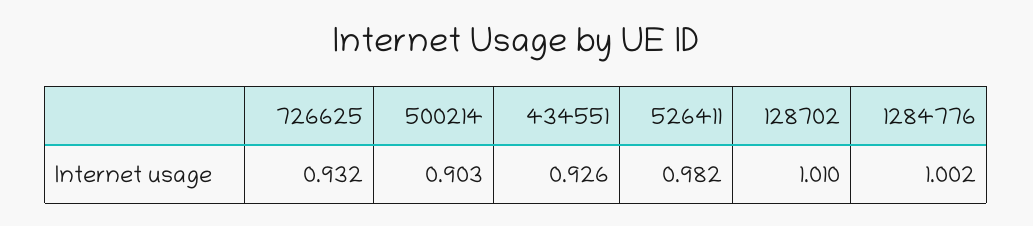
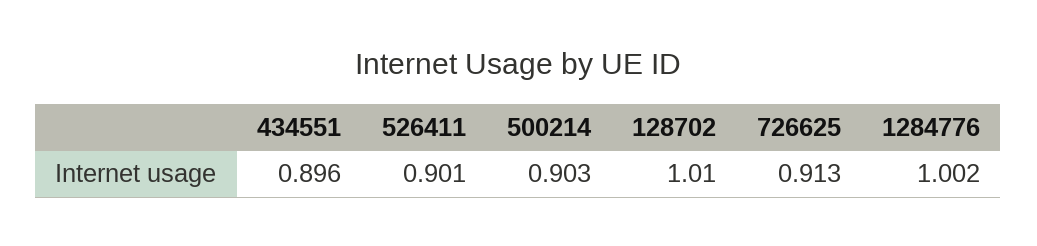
  {
-   "726625": 0.932,
+   "726625": 0.913,
    "500214": 0.903,
-   "434551": 0.926,
+   "434551": 0.896,
-   "526411": 0.982,
+   "526411": 0.901,
    "128702": 1.01,
    "1284776": 1.002
  }

